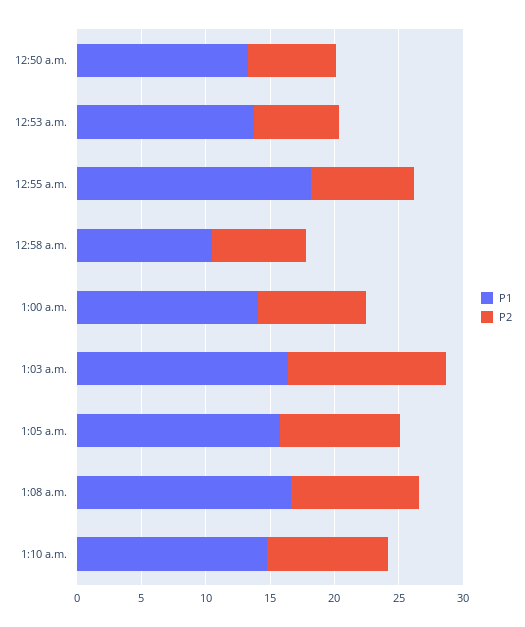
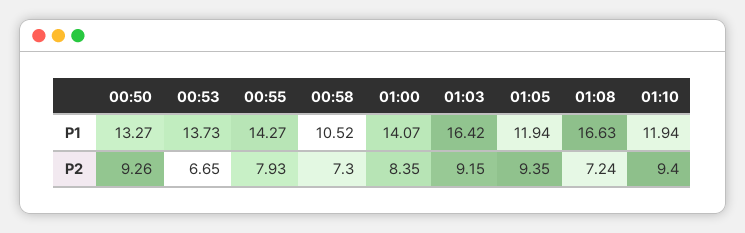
  {
    "P1": {
      "12:50 a.m.": 13.27,
      "12:53 a.m.": 13.73,
-     "12:55 a.m.": 18,
+     "12:55 a.m.": 14.27,
      "12:58 a.m.": 10.52,
      "1:00 a.m.": 14.07,
      "1:03 a.m.": 16.42,
-     "1:05 a.m.": 16,
+     "1:05 a.m.": 11.94,
      "1:08 a.m.": 16.63,
-     "1:10 a.m.": 15
+     "1:10 a.m.": 11.94
    },
    "P2": {
-     "12:50 a.m.": 7,
+     "12:50 a.m.": 9.26,
      "12:53 a.m.": 6.65,
      "12:55 a.m.": 7.93,
      "12:58 a.m.": 7.3,
      "1:00 a.m.": 8.35,
-     "1:03 a.m.": 12,
+     "1:03 a.m.": 9.15,
      "1:05 a.m.": 9.35,
-     "1:08 a.m.": 10,
+     "1:08 a.m.": 7.24,
      "1:10 a.m.": 9.4
    }
  }

